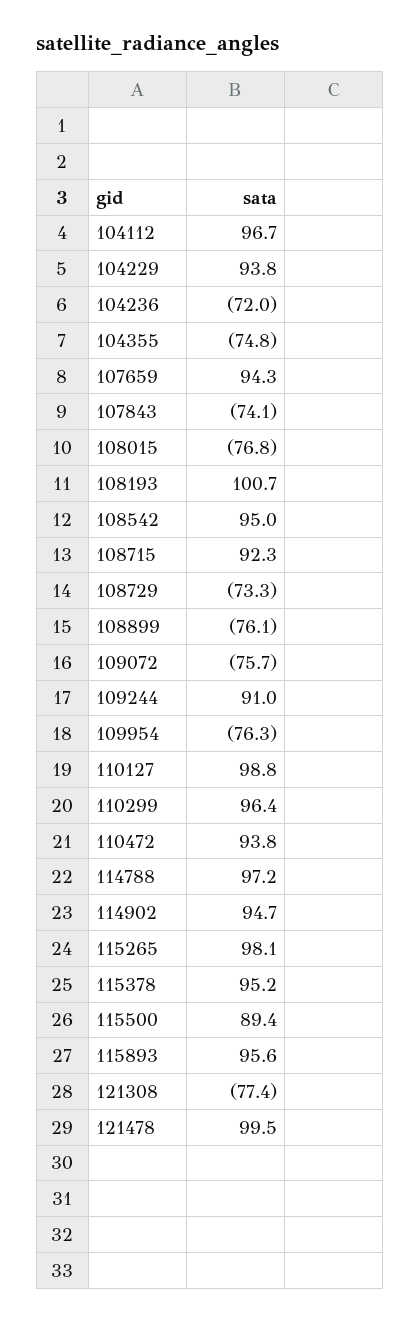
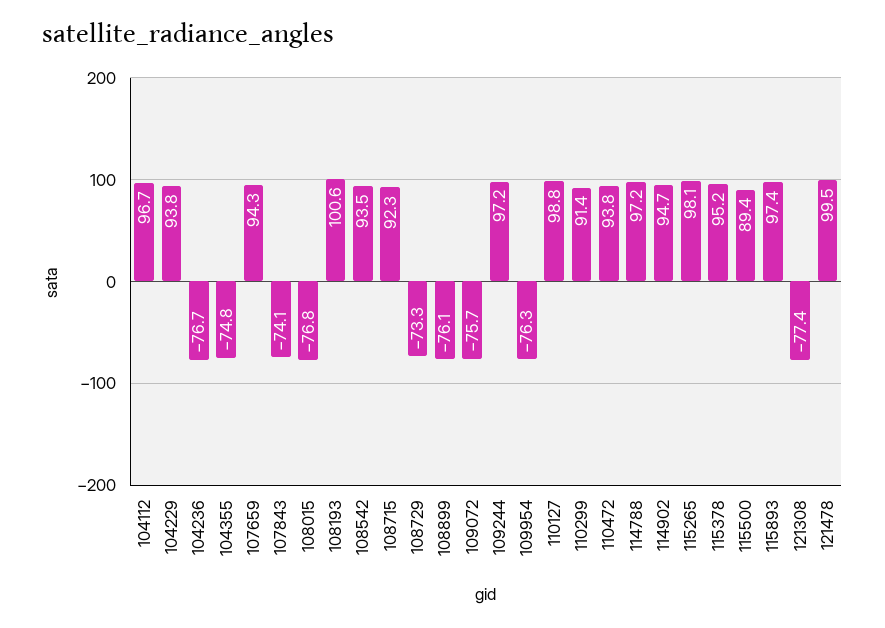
  {
    "104112": 96.7,
    "104229": 93.8,
-   "104236": -72,
+   "104236": -76.7,
    "104355": -74.8,
    "107659": 94.3,
    "107843": -74.1,
    "108015": -76.8,
-   "108193": 100.7,
+   "108193": 100.6,
-   "108542": 95,
+   "108542": 93.5,
    "108715": 92.3,
    "108729": -73.3,
    "108899": -76.1,
    "109072": -75.7,
-   "109244": 91,
+   "109244": 97.2,
    "109954": -76.3,
    "110127": 98.8,
-   "110299": 96.4,
+   "110299": 91.4,
    "110472": 93.8,
    "114788": 97.2,
    "114902": 94.7,
    "115265": 98.1,
    "115378": 95.2,
    "115500": 89.4,
-   "115893": 95.6,
+   "115893": 97.4,
    "121308": -77.4,
    "121478": 99.5
  }

